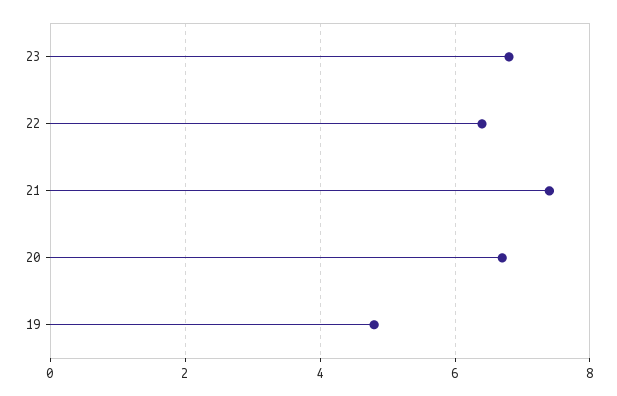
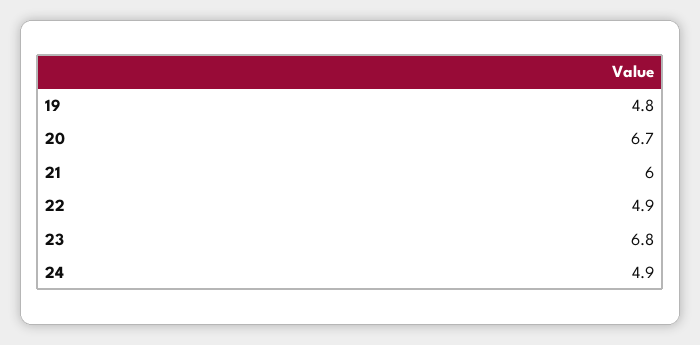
  {
    "23": 6.8,
-   "22": 6.5,
+   "22": 4.9,
-   "21": 7.5,
+   "21": 6,
    "20": 6.7,
-   "19": 4.8
+   "19": 4.8,
+   "24": 4.9
  }

